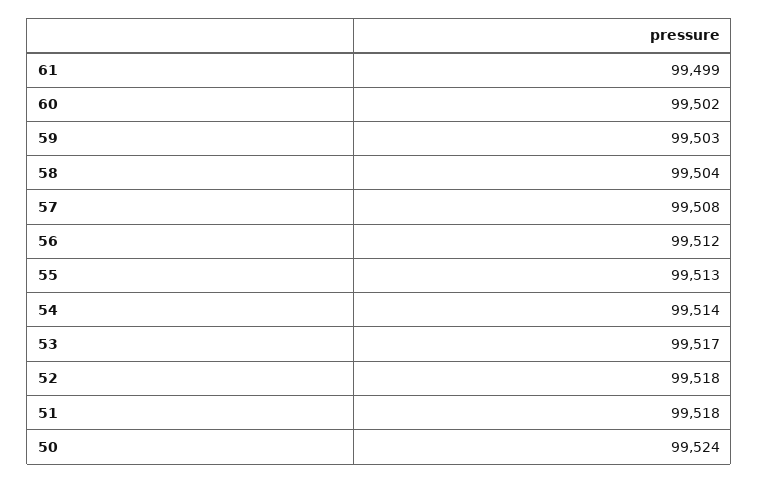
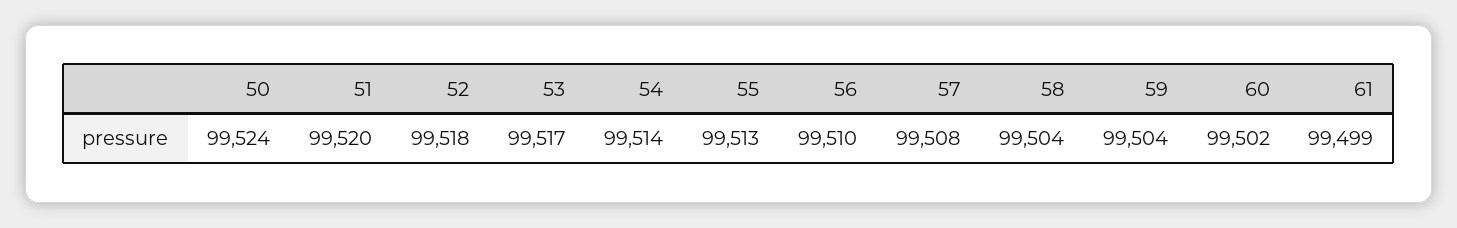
  {
    "61": 99499,
    "60": 99502,
-   "59": 99503,
+   "59": 99504,
    "58": 99504,
    "57": 99508,
-   "56": 99512,
+   "56": 99510,
    "55": 99513,
    "54": 99514,
    "53": 99517,
    "52": 99518,
-   "51": 99518,
+   "51": 99520,
    "50": 99524
  }

